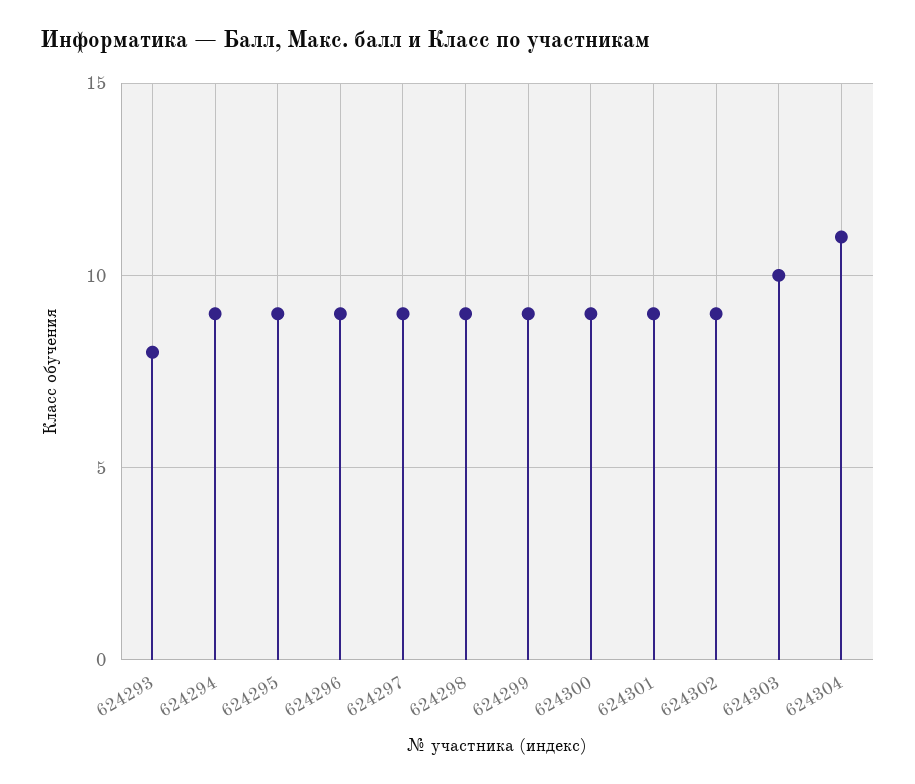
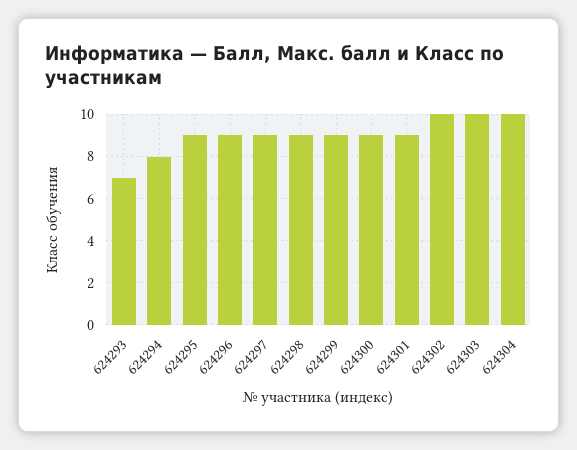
  {
-   "624293": 8,
+   "624293": 7,
-   "624294": 9,
+   "624294": 8,
    "624295": 9,
    "624296": 9,
    "624297": 9,
    "624298": 9,
    "624299": 9,
    "624300": 9,
    "624301": 9,
-   "624302": 9,
+   "624302": 10,
    "624303": 10,
-   "624304": 11
+   "624304": 10
  }

